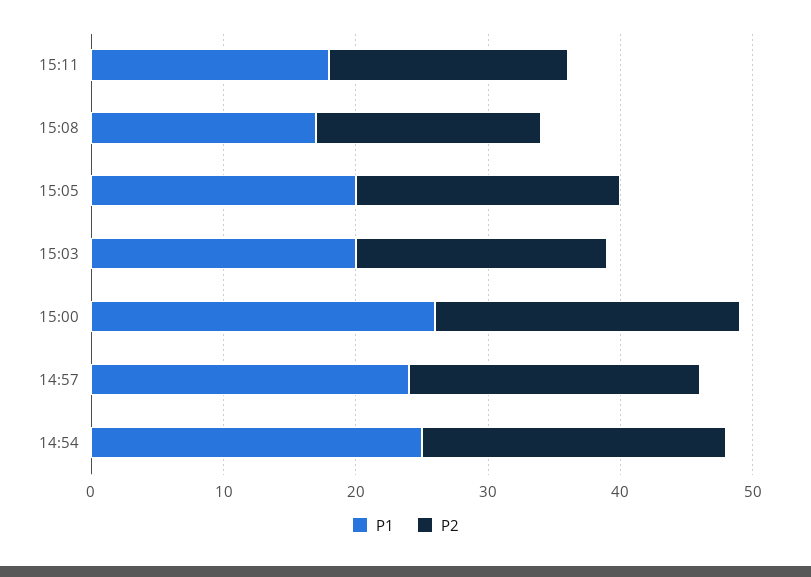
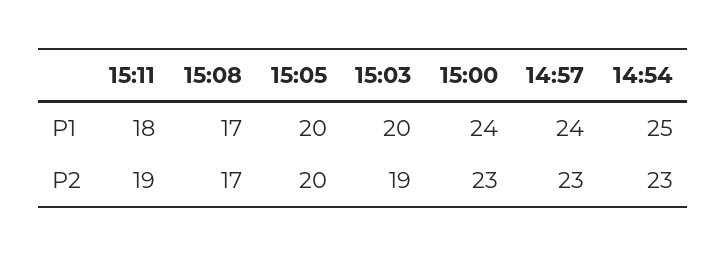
  {
    "P1": {
      "15:11": 18,
      "15:08": 17,
      "15:05": 20,
      "15:03": 20,
-     "15:00": 26,
+     "15:00": 24,
      "14:57": 24,
      "14:54": 25
    },
    "P2": {
-     "15:11": 18,
+     "15:11": 19,
      "15:08": 17,
      "15:05": 20,
      "15:03": 19,
      "15:00": 23,
-     "14:57": 22,
+     "14:57": 23,
      "14:54": 23
    }
  }

